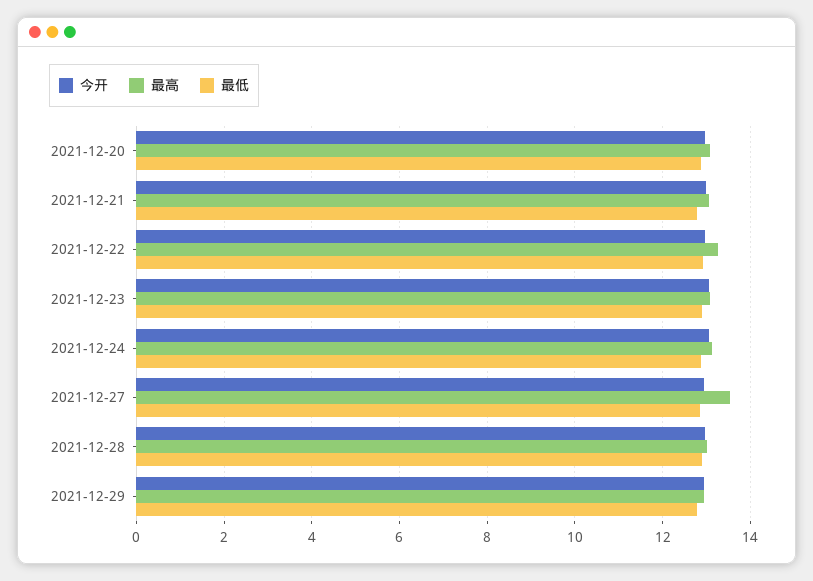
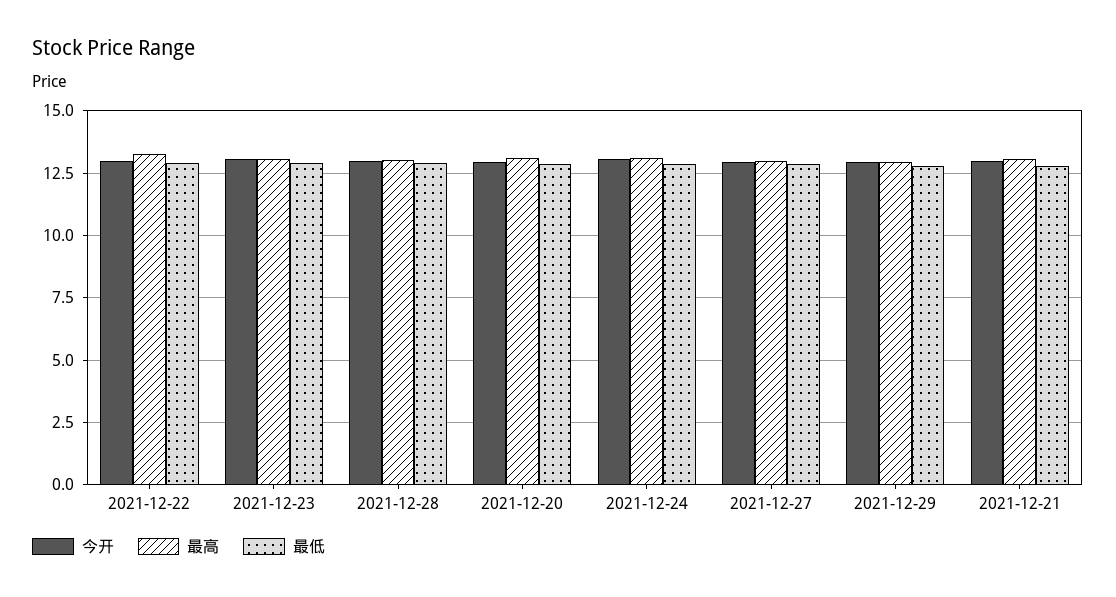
  {
    "今开": {
      "2021-12-20": 13,
      "2021-12-21": 13,
      "2021-12-22": 13,
      "2021-12-23": 13,
      "2021-12-24": 13,
      "2021-12-27": 13,
      "2021-12-28": 13,
      "2021-12-29": 13
    },
    "最高": {
      "2021-12-20": 13,
      "2021-12-21": 13,
      "2021-12-22": 13.2,
      "2021-12-23": 13,
      "2021-12-24": 13.2,
-     "2021-12-27": 13.6,
+     "2021-12-27": 13,
      "2021-12-28": 13,
      "2021-12-29": 13
    },
    "最低": {
      "2021-12-20": 12.8,
      "2021-12-21": 12.8,
      "2021-12-22": 13,
      "2021-12-23": 13,
      "2021-12-24": 12.8,
      "2021-12-27": 12.8,
      "2021-12-28": 13,
      "2021-12-29": 12.8
    }
  }

